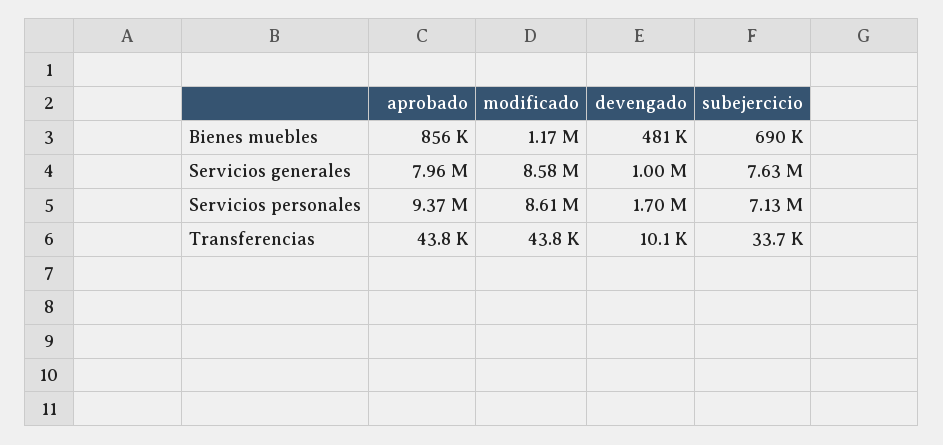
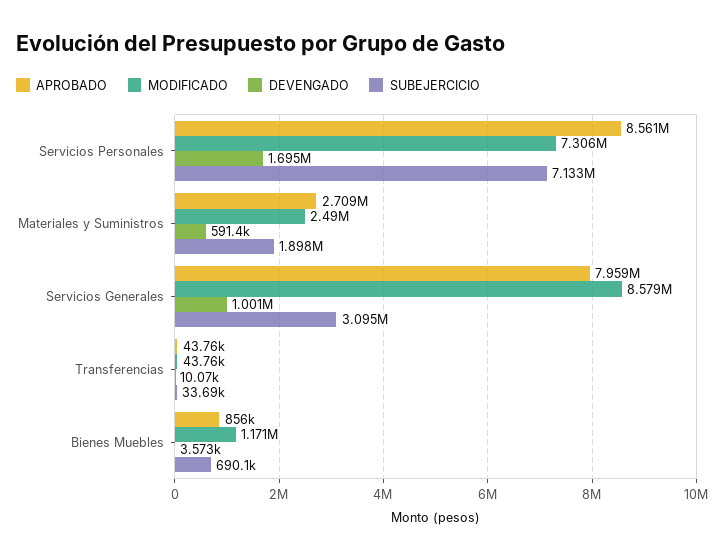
  {
    "aprobado": {
      "Bienes muebles": 856000,
      "Servicios generales": 7959000,
-     "Servicios personales": 9370000,
+     "Servicios personales": 8561000,
-     "Transferencias": 43760
+     "Transferencias": 43760,
+     "Materiales y Suministros": 2709000
    },
    "modificado": {
      "Bienes muebles": 1171000,
      "Servicios generales": 8579000,
-     "Servicios personales": 8610000,
+     "Servicios personales": 7306000,
-     "Transferencias": 43760
+     "Transferencias": 43760,
+     "Materiales y Suministros": 2490000
    },
    "devengado": {
-     "Bienes muebles": 481000,
+     "Bienes muebles": 3573,
      "Servicios generales": 1001000,
      "Servicios personales": 1695000,
-     "Transferencias": 10070
+     "Transferencias": 10070,
+     "Materiales y Suministros": 591400
    },
    "subejercicio": {
      "Bienes muebles": 690100,
-     "Servicios generales": 7630000,
+     "Servicios generales": 3095000,
      "Servicios personales": 7133000,
-     "Transferencias": 33690
+     "Transferencias": 33690,
+     "Materiales y Suministros": 1898000
    }
  }

